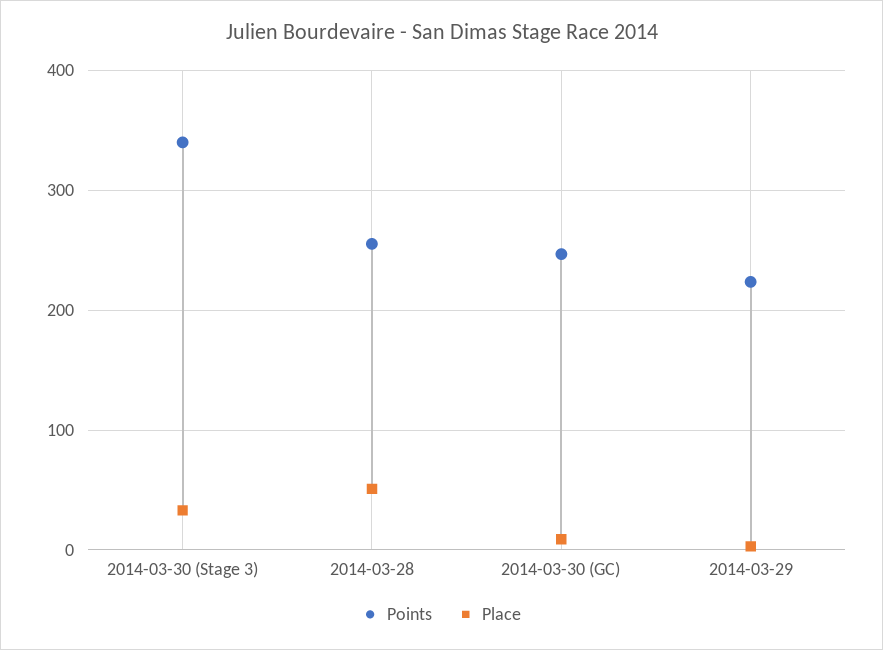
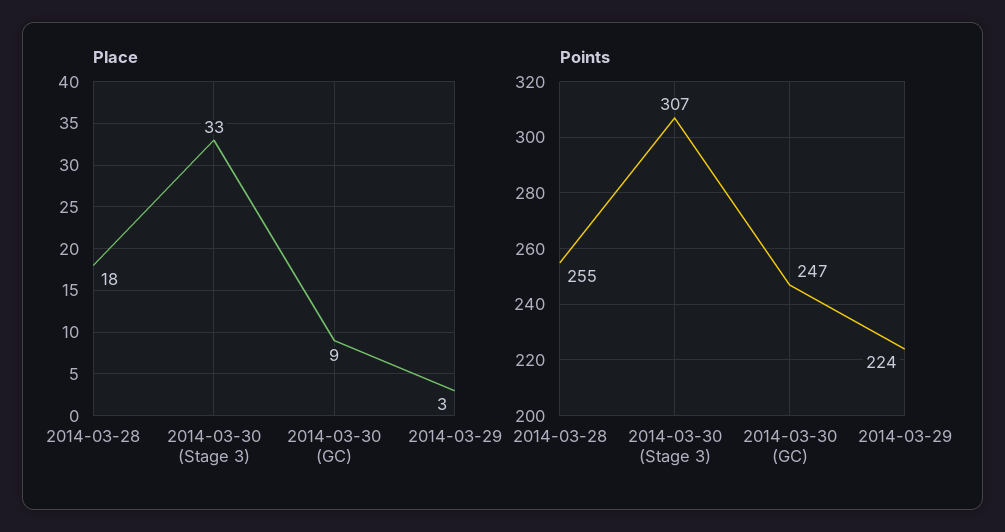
  {
    "Points": {
-     "2014-03-30 (Stage 3)": 340,
+     "2014-03-30 (Stage 3)": 307,
      "2014-03-28": 255,
      "2014-03-30 (GC)": 247,
      "2014-03-29": 224
    },
    "Place": {
      "2014-03-30 (Stage 3)": 33,
-     "2014-03-28": 50,
+     "2014-03-28": 18,
      "2014-03-30 (GC)": 9,
      "2014-03-29": 3
    }
  }

